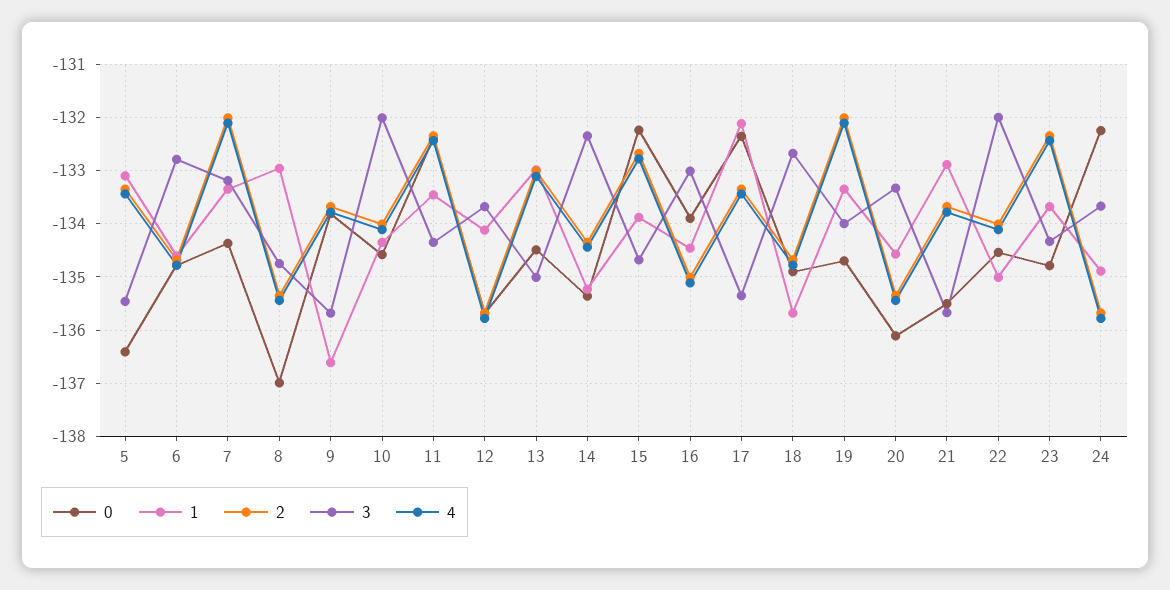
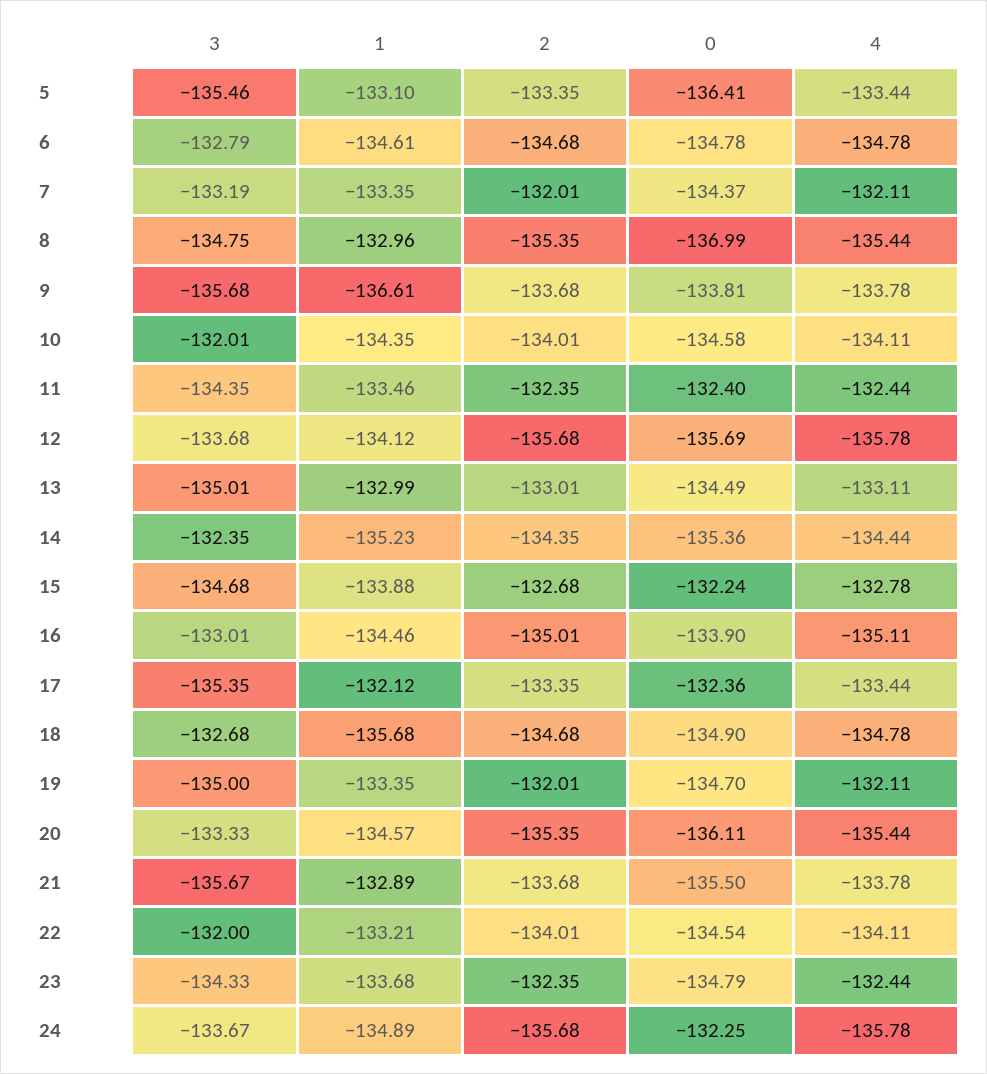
  {
    "0": {
      "5": -136.41,
      "6": -134.78,
      "7": -134.37,
      "8": -136.99,
      "9": -133.81,
      "10": -134.58,
      "11": -132.4,
      "12": -135.69,
      "13": -134.49,
      "14": -135.36,
      "15": -132.24,
      "16": -133.9,
      "17": -132.36,
      "18": -134.9,
      "19": -134.7,
      "20": -136.11,
      "21": -135.5,
      "22": -134.54,
      "23": -134.79,
      "24": -132.25
    },
    "1": {
      "5": -133.1,
      "6": -134.61,
      "7": -133.35,
      "8": -132.96,
      "9": -136.61,
      "10": -134.35,
      "11": -133.46,
      "12": -134.12,
      "13": -132.99,
      "14": -135.23,
      "15": -133.88,
      "16": -134.46,
      "17": -132.12,
      "18": -135.68,
      "19": -133.35,
      "20": -134.57,
      "21": -132.89,
-     "22": -135,
+     "22": -133.21,
      "23": -133.68,
      "24": -134.89
    },
    "2": {
      "5": -133.35,
      "6": -134.68,
      "7": -132.01,
      "8": -135.35,
      "9": -133.68,
      "10": -134.01,
      "11": -132.35,
      "12": -135.68,
      "13": -133.01,
      "14": -134.35,
      "15": -132.68,
      "16": -135.01,
      "17": -133.35,
      "18": -134.68,
      "19": -132.01,
      "20": -135.35,
      "21": -133.68,
      "22": -134.01,
      "23": -132.35,
      "24": -135.68
    },
    "3": {
      "5": -135.46,
      "6": -132.79,
      "7": -133.19,
      "8": -134.75,
      "9": -135.68,
      "10": -132.01,
      "11": -134.35,
      "12": -133.68,
      "13": -135.01,
      "14": -132.35,
      "15": -134.68,
      "16": -133.01,
      "17": -135.35,
      "18": -132.68,
-     "19": -134,
+     "19": -135,
      "20": -133.33,
      "21": -135.67,
      "22": -132,
      "23": -134.33,
      "24": -133.67
    },
    "4": {
      "5": -133.44,
      "6": -134.78,
      "7": -132.11,
      "8": -135.44,
      "9": -133.78,
      "10": -134.11,
      "11": -132.44,
      "12": -135.78,
      "13": -133.11,
      "14": -134.44,
      "15": -132.78,
      "16": -135.11,
      "17": -133.44,
      "18": -134.78,
      "19": -132.11,
      "20": -135.44,
      "21": -133.78,
      "22": -134.11,
      "23": -132.44,
      "24": -135.78
    }
  }

